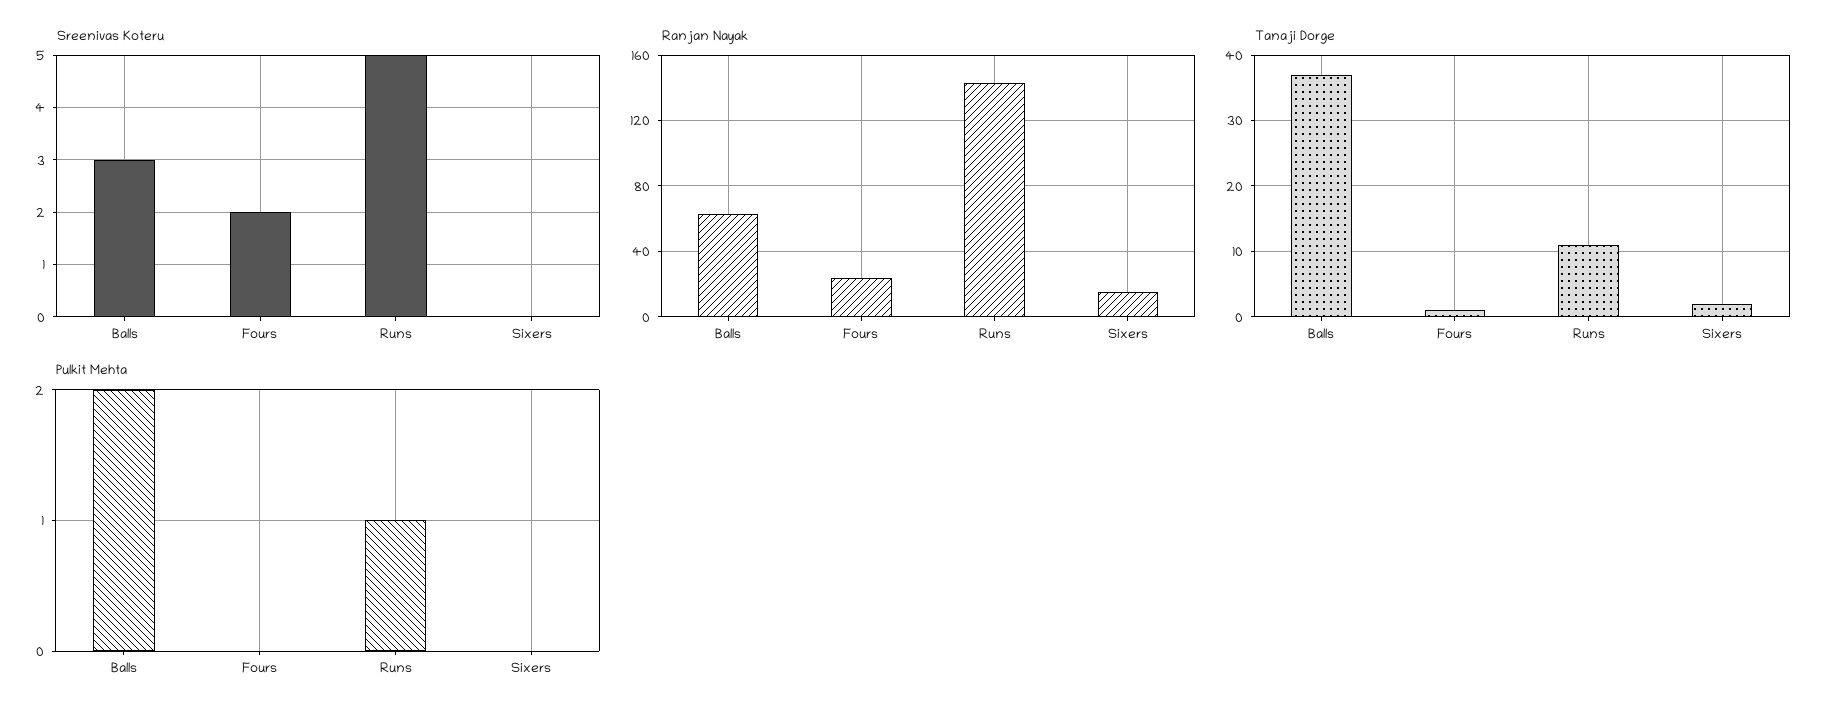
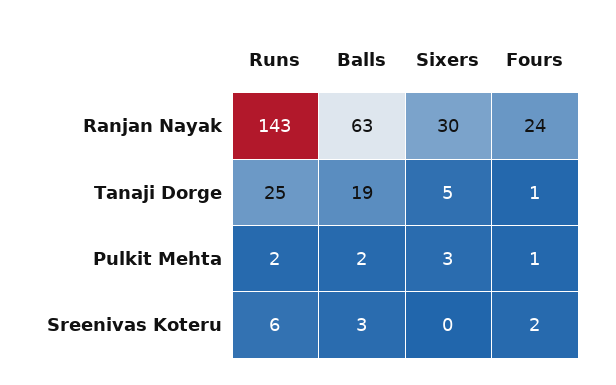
  {
    "Sreenivas Koteru": {
      "Balls": 3,
      "Fours": 2,
-     "Runs": 5,
+     "Runs": 6,
      "Sixers": 0
    },
    "Ranjan Nayak": {
      "Balls": 63,
      "Fours": 24,
      "Runs": 143,
-     "Sixers": 15
+     "Sixers": 30
    },
    "Tanaji Dorge": {
-     "Balls": 37,
+     "Balls": 19,
      "Fours": 1,
-     "Runs": 11,
+     "Runs": 25,
-     "Sixers": 2
+     "Sixers": 5
    },
    "Pulkit Mehta": {
      "Balls": 2,
-     "Fours": 0,
+     "Fours": 1,
-     "Runs": 1,
+     "Runs": 2,
-     "Sixers": 0
+     "Sixers": 3
    }
  }

